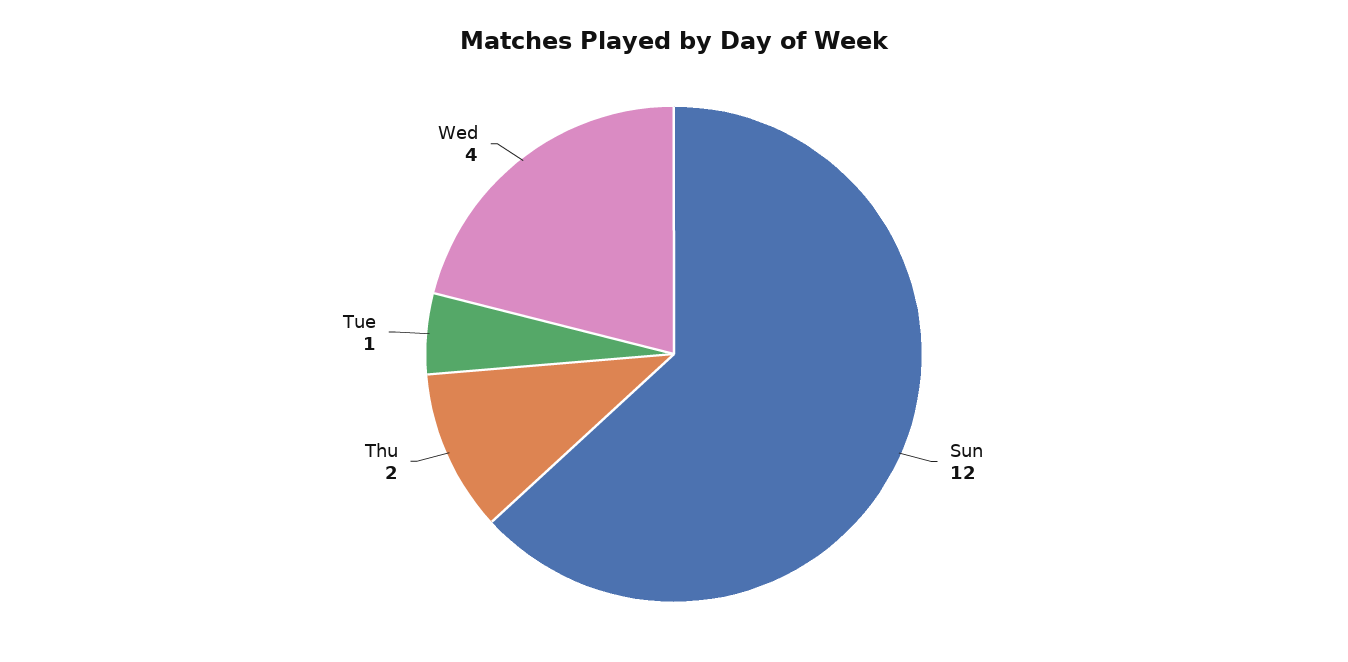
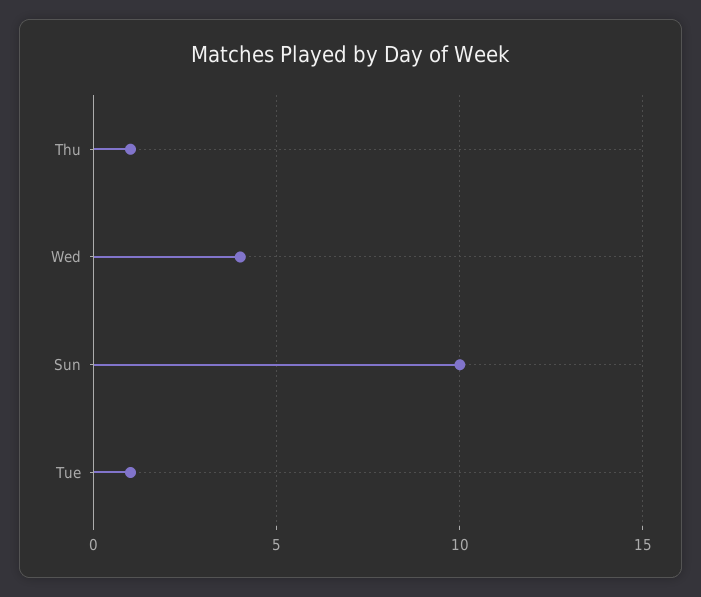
  {
-   "Sun": 12,
+   "Sun": 10,
-   "Thu": 2,
+   "Thu": 1,
    "Tue": 1,
    "Wed": 4
  }

